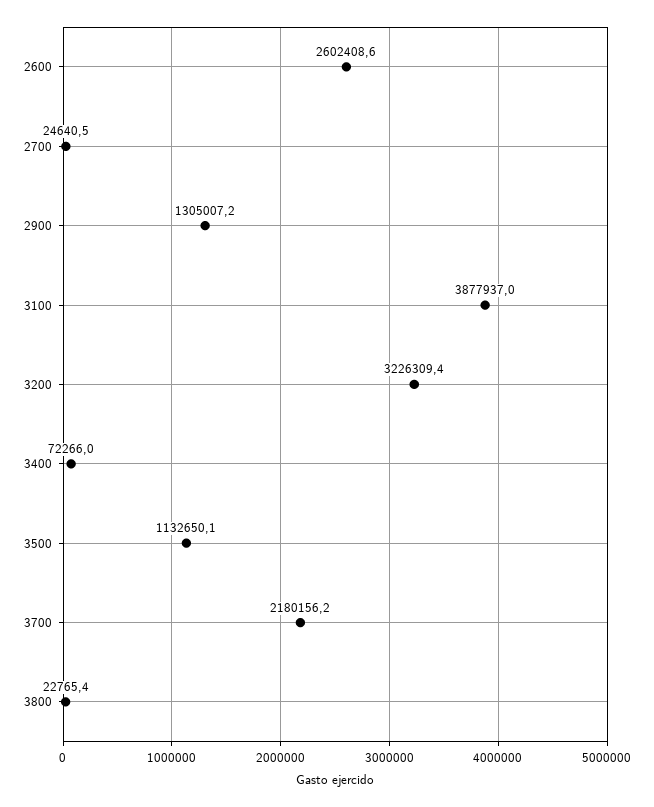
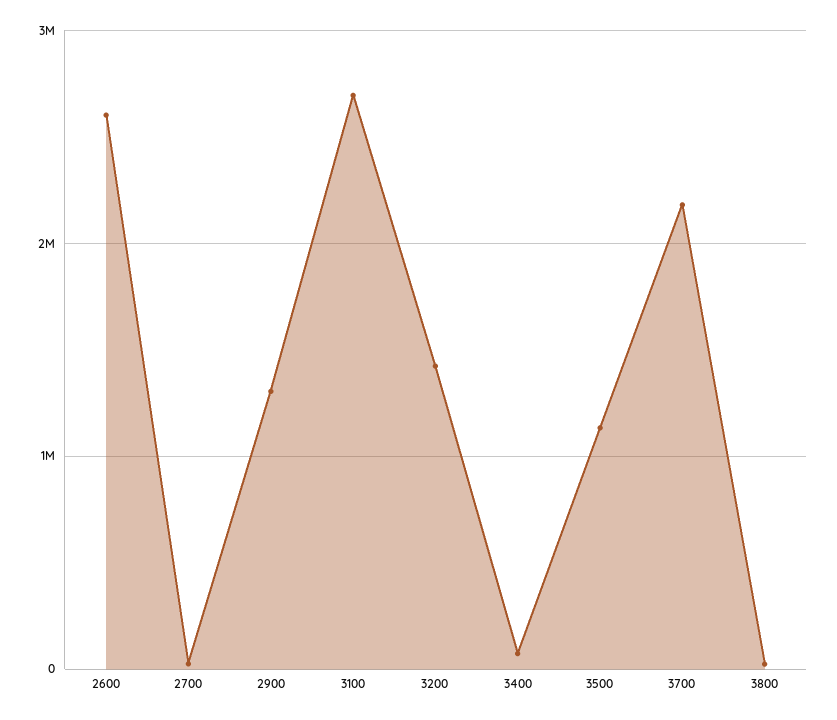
  {
    "2600": 2602408.6,
    "2700": 24640.5,
    "2900": 1305007.2,
-   "3100": 3877937,
+   "3100": 2700000,
-   "3200": 3226309.4,
+   "3200": 1400000,
    "3400": 72266,
    "3500": 1132650.1,
    "3700": 2180156.2,
    "3800": 22765.4
  }

